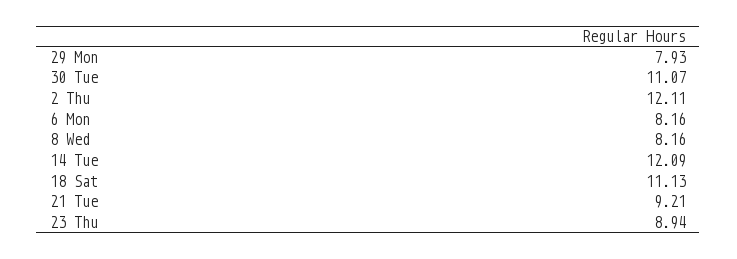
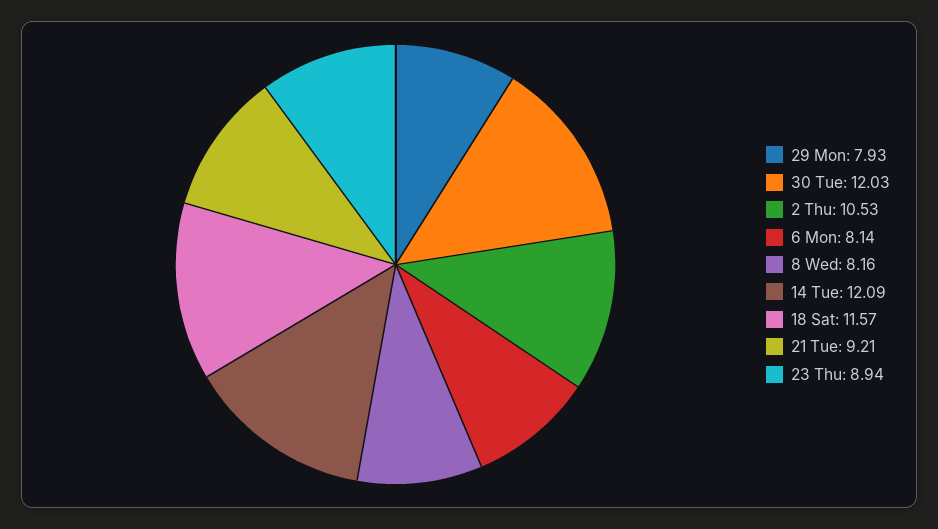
  {
    "29 Mon": 7.93,
-   "30 Tue": 11.07,
+   "30 Tue": 12.03,
-   "2 Thu": 12.11,
+   "2 Thu": 10.53,
-   "6 Mon": 8.16,
+   "6 Mon": 8.14,
    "8 Wed": 8.16,
    "14 Tue": 12.09,
-   "18 Sat": 11.13,
+   "18 Sat": 11.57,
    "21 Tue": 9.21,
    "23 Thu": 8.94
  }

